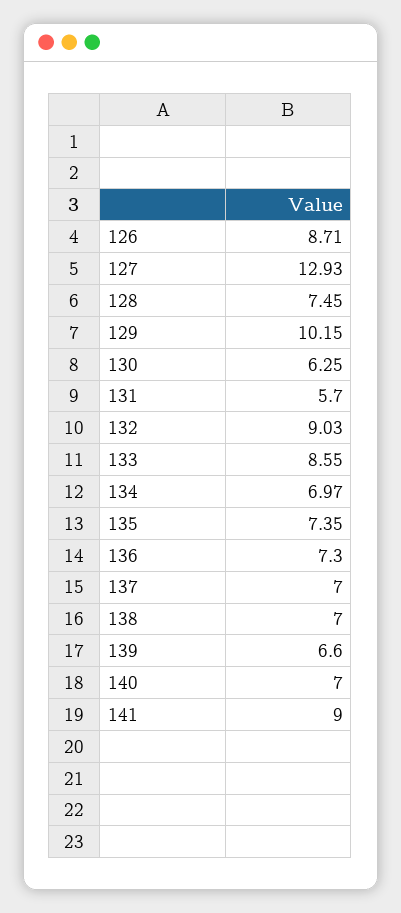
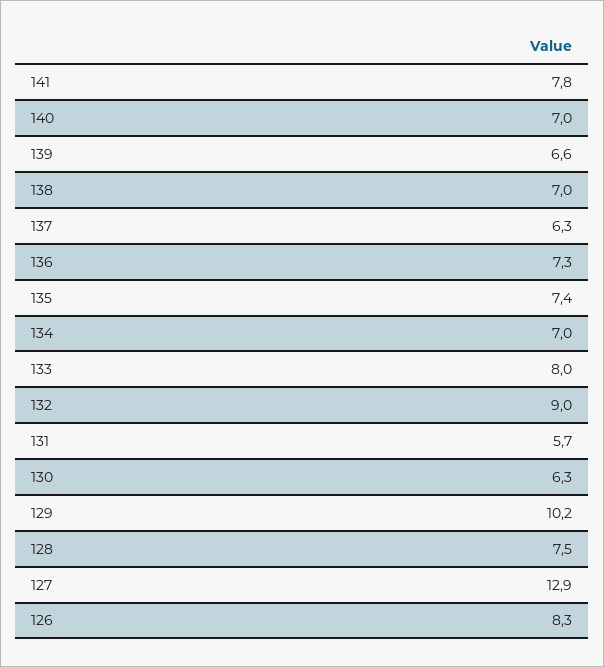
  {
-   "126": 8.71,
+   "126": 8.3,
    "127": 12.93,
    "128": 7.45,
    "129": 10.15,
    "130": 6.25,
    "131": 5.7,
    "132": 9.03,
-   "133": 8.55,
+   "133": 8,
    "134": 6.97,
    "135": 7.35,
    "136": 7.3,
-   "137": 7,
+   "137": 6.3,
    "138": 7,
    "139": 6.6,
    "140": 7,
-   "141": 9
+   "141": 7.8
  }

